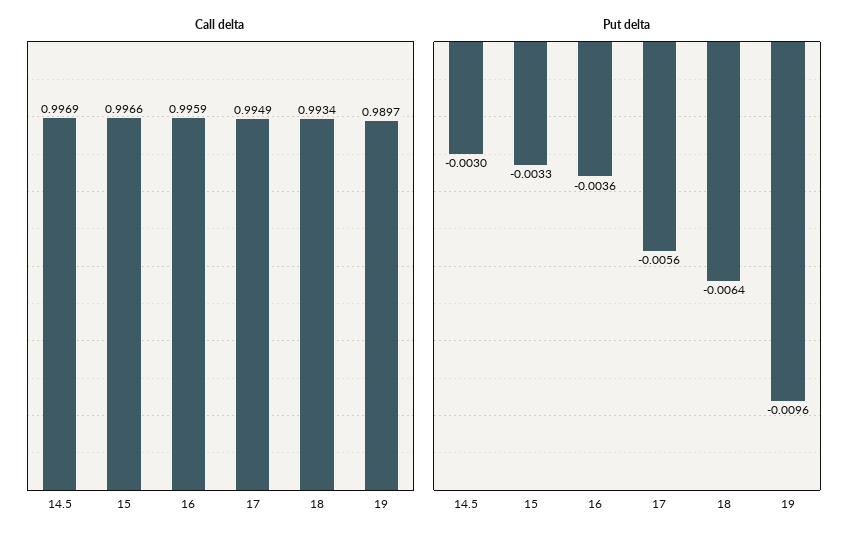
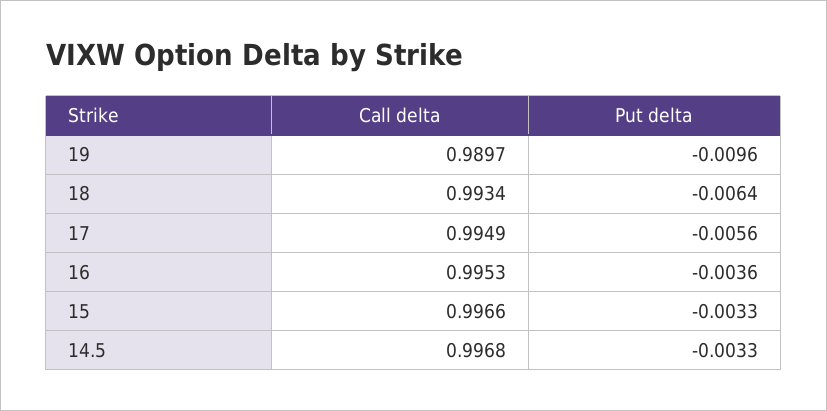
  {
    "Call delta": {
-     "14.5": 0.9969,
+     "14.5": 0.9968,
      "15": 0.9966,
-     "16": 0.9959,
+     "16": 0.9953,
      "17": 0.9949,
      "18": 0.9934,
      "19": 0.9897
    },
    "Put delta": {
-     "14.5": -0.003,
+     "14.5": -0.0033,
      "15": -0.0033,
      "16": -0.0036,
      "17": -0.0056,
      "18": -0.0064,
      "19": -0.0096
    }
  }

